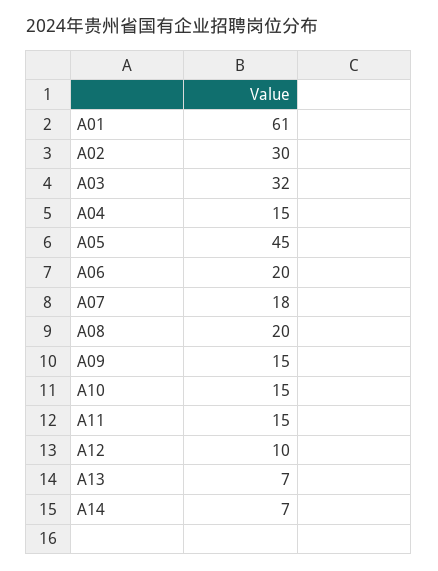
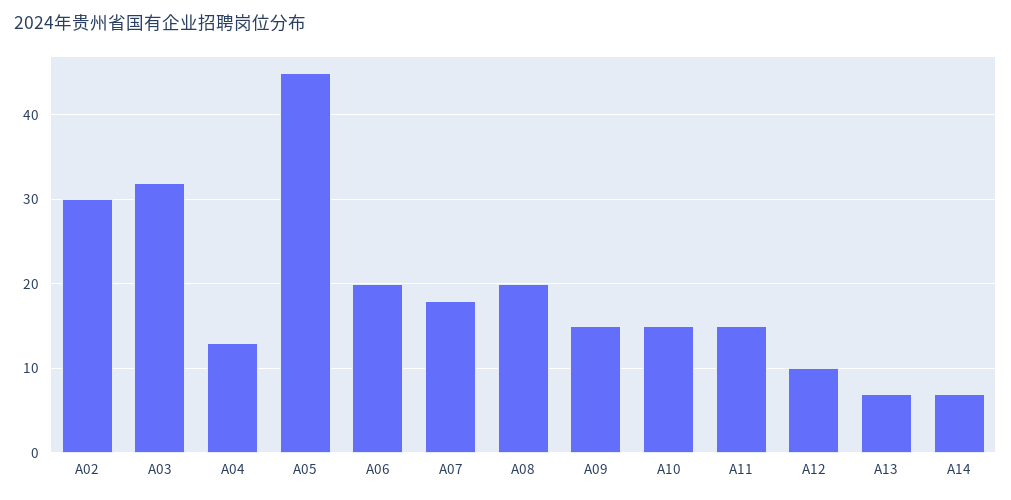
  {
-   "A01": 61,
    "A02": 30,
    "A03": 32,
-   "A04": 15,
+   "A04": 13,
    "A05": 45,
    "A06": 20,
    "A07": 18,
    "A08": 20,
    "A09": 15,
    "A10": 15,
    "A11": 15,
    "A12": 10,
    "A13": 7,
    "A14": 7
  }

